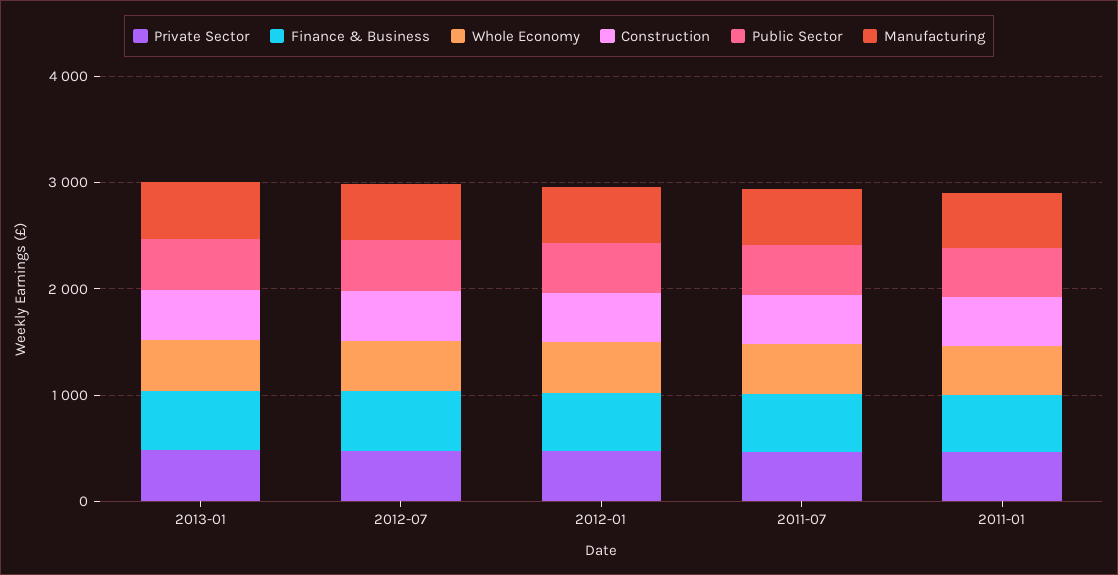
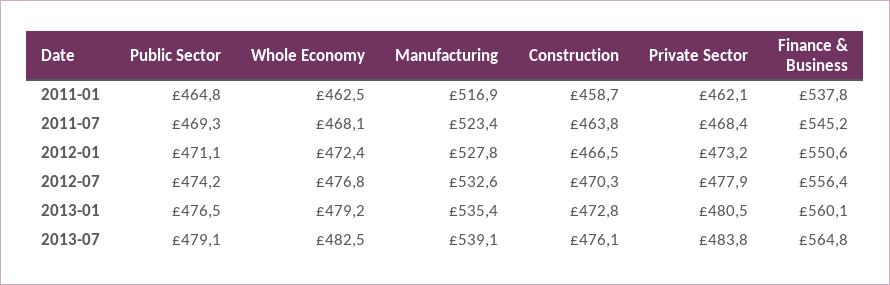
  {
    "Private Sector": {
      "2013-01": 480.5,
      "2012-07": 477.9,
      "2012-01": 473.2,
      "2011-07": 468.4,
-     "2011-01": 462.1
+     "2011-01": 462.1,
+     "2013-07": 483.8
    },
    "Finance & Business": {
      "2013-01": 560.1,
      "2012-07": 556.4,
      "2012-01": 550.6,
      "2011-07": 545.2,
-     "2011-01": 537.8
+     "2011-01": 537.8,
+     "2013-07": 564.8
    },
    "Whole Economy": {
      "2013-01": 479.2,
      "2012-07": 476.8,
      "2012-01": 472.4,
      "2011-07": 468.1,
-     "2011-01": 462.5
+     "2011-01": 462.5,
+     "2013-07": 482.5
    },
    "Construction": {
      "2013-01": 472.8,
      "2012-07": 470.3,
      "2012-01": 466.5,
      "2011-07": 463.8,
-     "2011-01": 458.7
+     "2011-01": 458.7,
+     "2013-07": 476.1
    },
    "Public Sector": {
      "2013-01": 476.5,
      "2012-07": 474.2,
      "2012-01": 471.1,
      "2011-07": 469.3,
-     "2011-01": 464.8
+     "2011-01": 464.8,
+     "2013-07": 479.1
    },
    "Manufacturing": {
      "2013-01": 535.4,
      "2012-07": 532.6,
      "2012-01": 527.8,
      "2011-07": 523.4,
-     "2011-01": 516.9
+     "2011-01": 516.9,
+     "2013-07": 539.1
    }
  }

